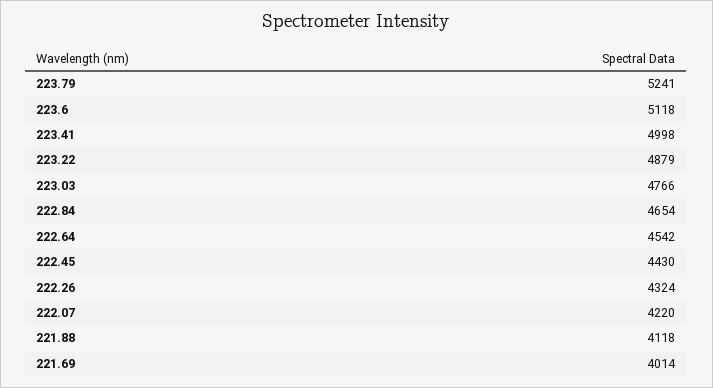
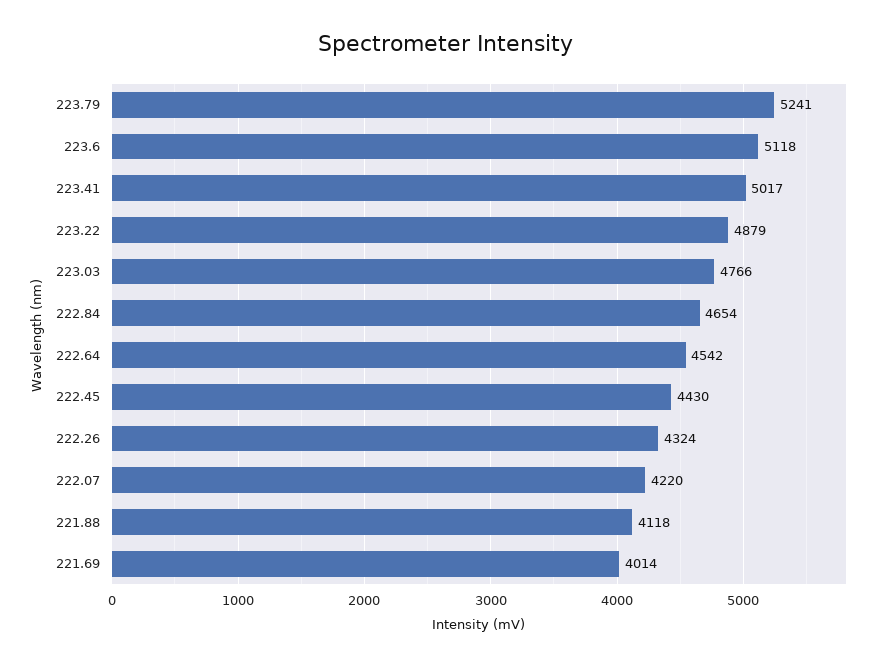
  {
    "223.79": 5241,
    "223.6": 5118,
-   "223.41": 4998,
+   "223.41": 5017,
    "223.22": 4879,
    "223.03": 4766,
    "222.84": 4654,
    "222.64": 4542,
    "222.45": 4430,
    "222.26": 4324,
    "222.07": 4220,
    "221.88": 4118,
    "221.69": 4014
  }

